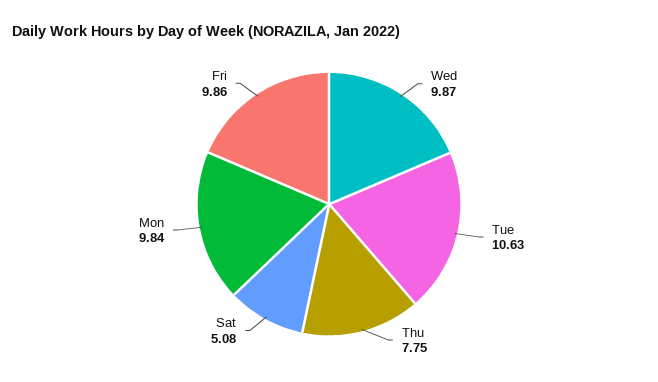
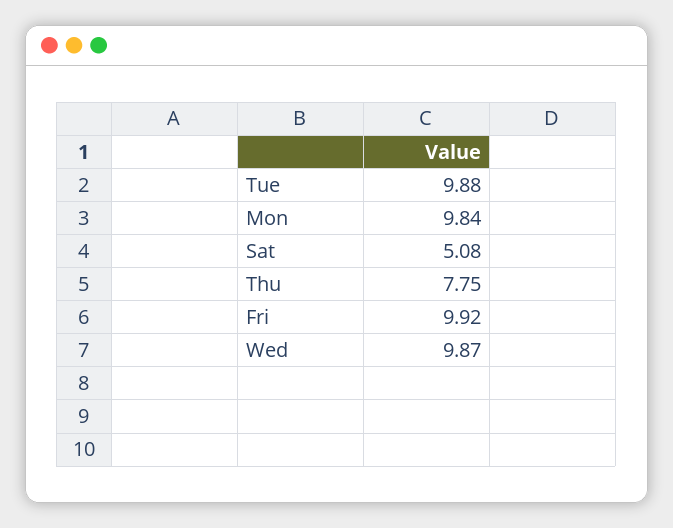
  {
    "Wed": 9.87,
-   "Tue": 10.63,
+   "Tue": 9.88,
    "Thu": 7.75,
    "Sat": 5.08,
    "Mon": 9.84,
-   "Fri": 9.86
+   "Fri": 9.92
  }

